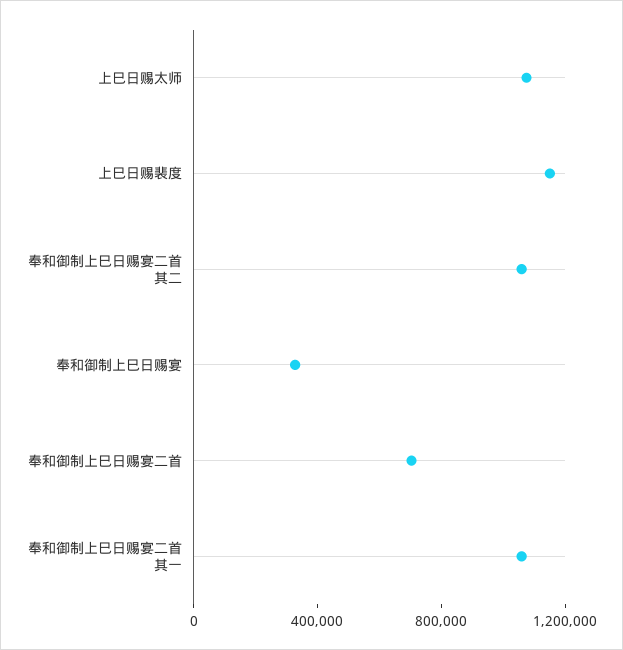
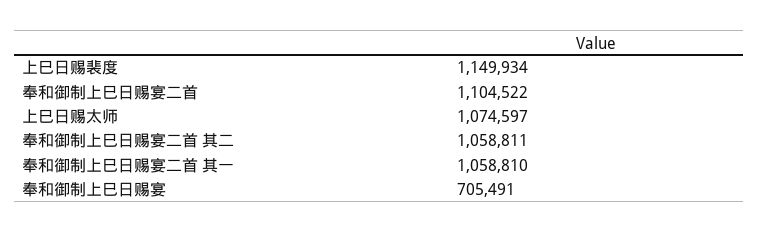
  {
    "上巳日赐太师": 1074597,
    "上巳日赐裴度": 1149934,
    "奉和御制上巳日赐宴二首 其二": 1058811,
-   "奉和御制上巳日赐宴": 300000,
+   "奉和御制上巳日赐宴": 705491,
-   "奉和御制上巳日赐宴二首": 700000,
+   "奉和御制上巳日赐宴二首": 1104522,
    "奉和御制上巳日赐宴二首 其一": 1058810
  }

